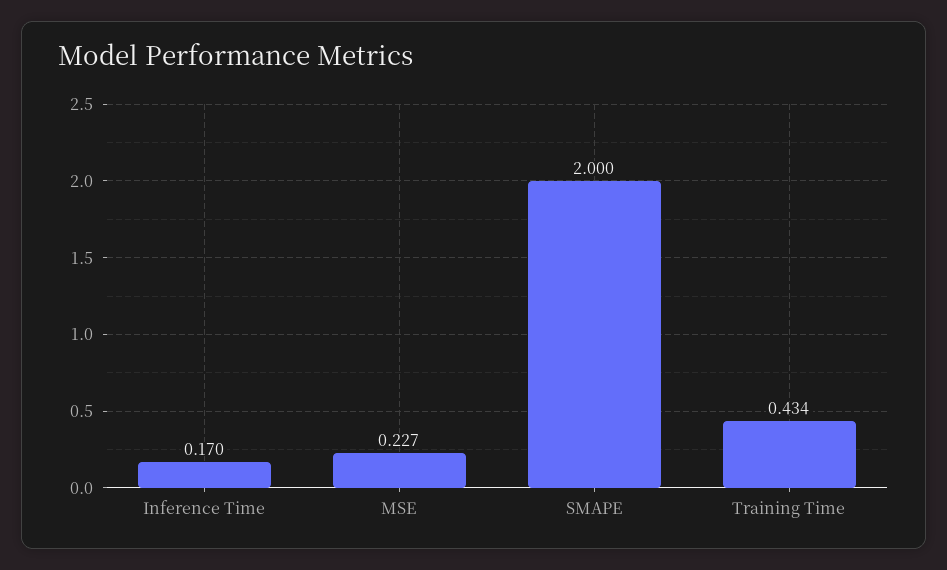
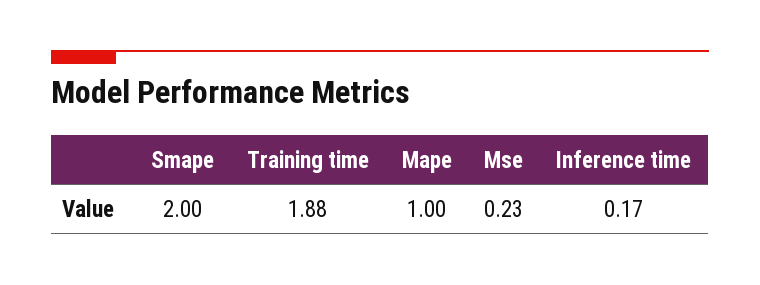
  {
    "Inference Time": 0.17,
    "MSE": 0.227,
    "SMAPE": 2,
-   "Training Time": 0.434
+   "Training Time": 1.88,
+   "Mape": 1
  }

